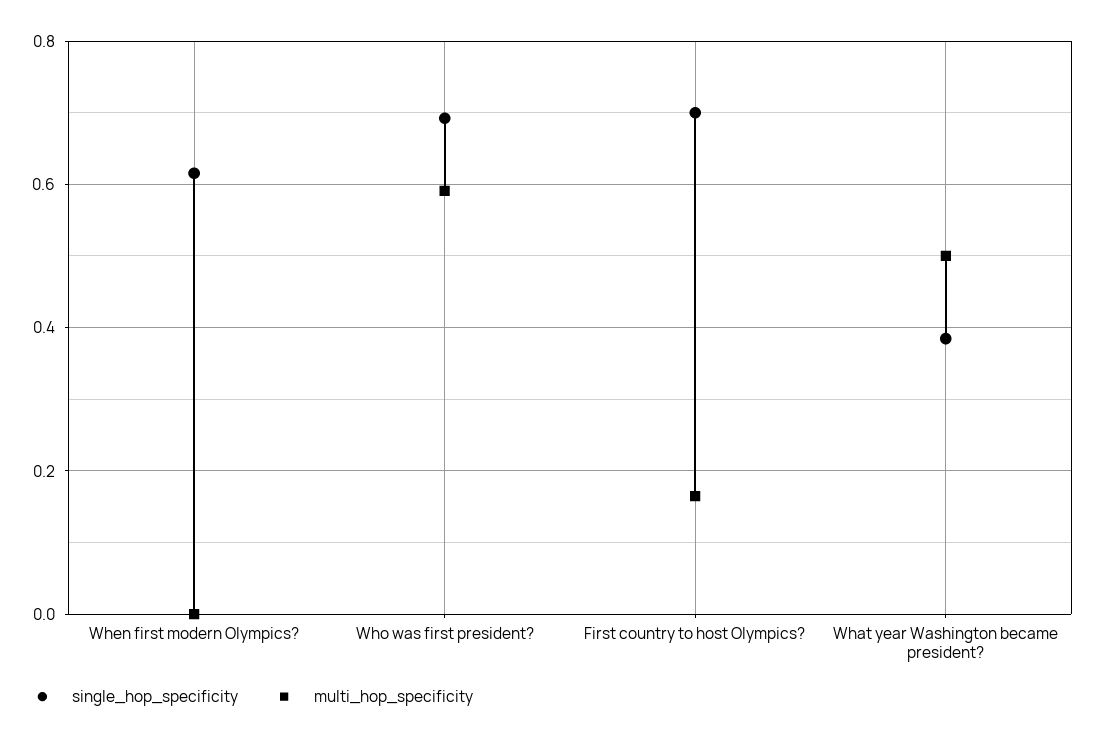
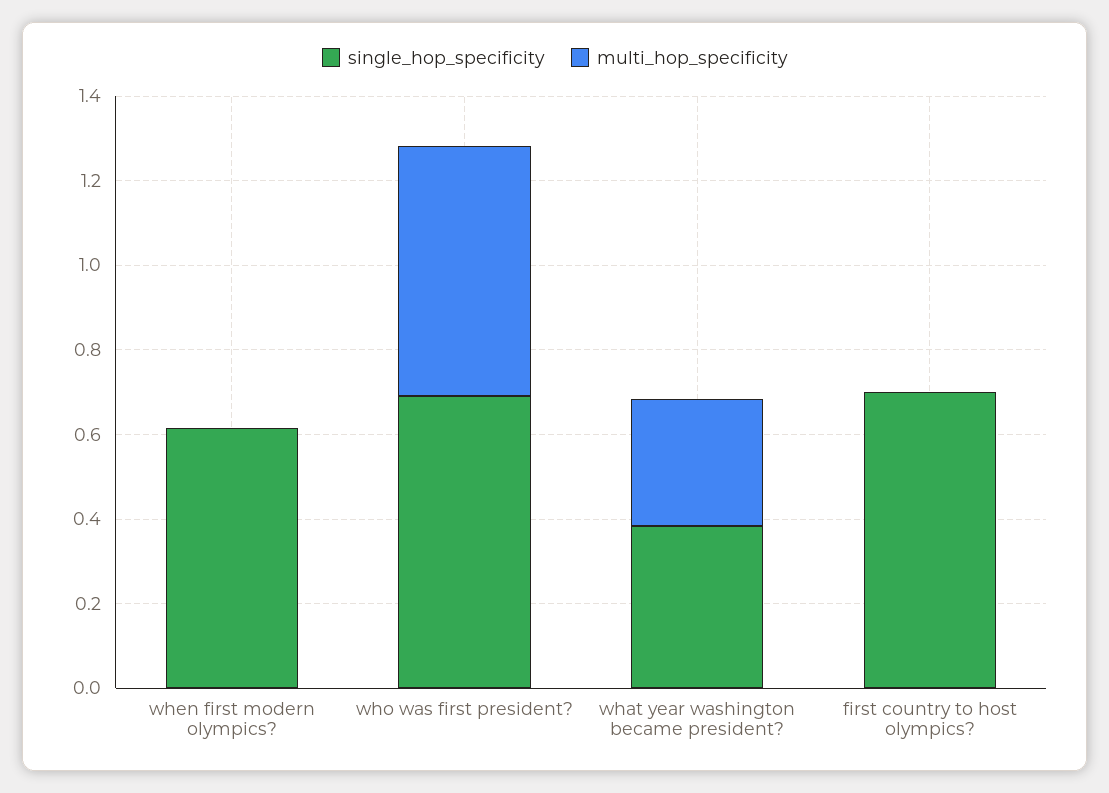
  {
    "single_hop_specificity": {
      "When first modern Olympics?": 0.62,
      "Who was first president?": 0.7,
      "First country to host Olympics?": 0.7,
      "What year Washington became president?": 0.38
    },
    "multi_hop_specificity": {
      "When first modern Olympics?": 0,
      "Who was first president?": 0.6,
-     "First country to host Olympics?": 0.16,
+     "First country to host Olympics?": 0,
-     "What year Washington became president?": 0.5
+     "What year Washington became president?": 0.3
    }
  }

